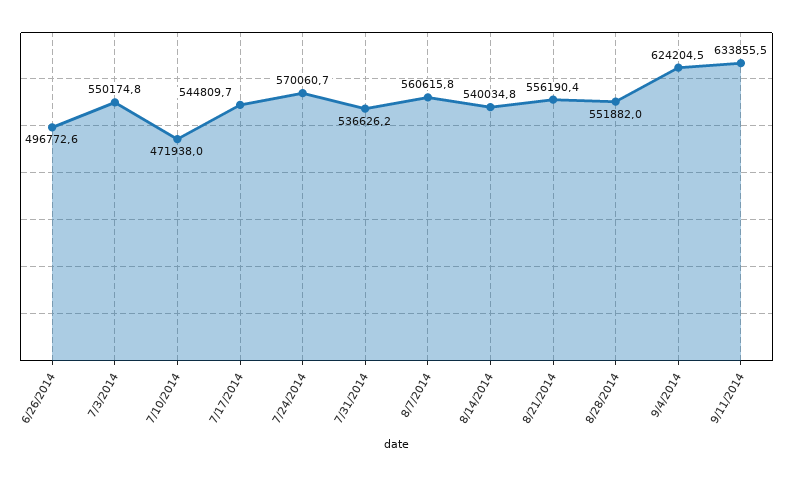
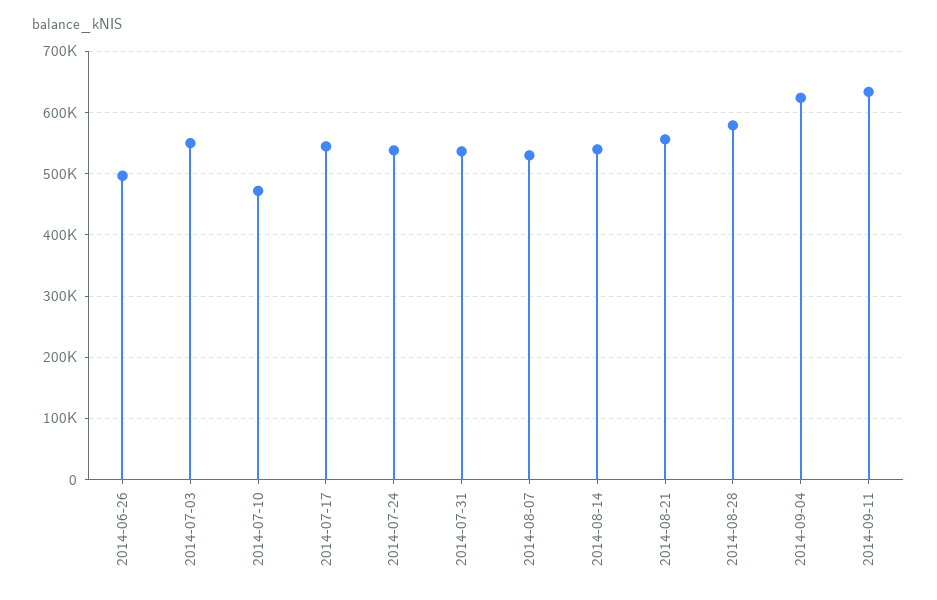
  {
    "6/26/2014": 496772.6,
    "7/3/2014": 550174.8,
    "7/10/2014": 471938,
    "7/17/2014": 544809.7,
-   "7/24/2014": 570060.7,
+   "7/24/2014": 540000,
    "7/31/2014": 536626.2,
-   "8/7/2014": 560615.8,
+   "8/7/2014": 530000,
    "8/14/2014": 540034.8,
    "8/21/2014": 556190.4,
-   "8/28/2014": 551882,
+   "8/28/2014": 580000,
    "9/4/2014": 624204.5,
    "9/11/2014": 633855.5
  }

